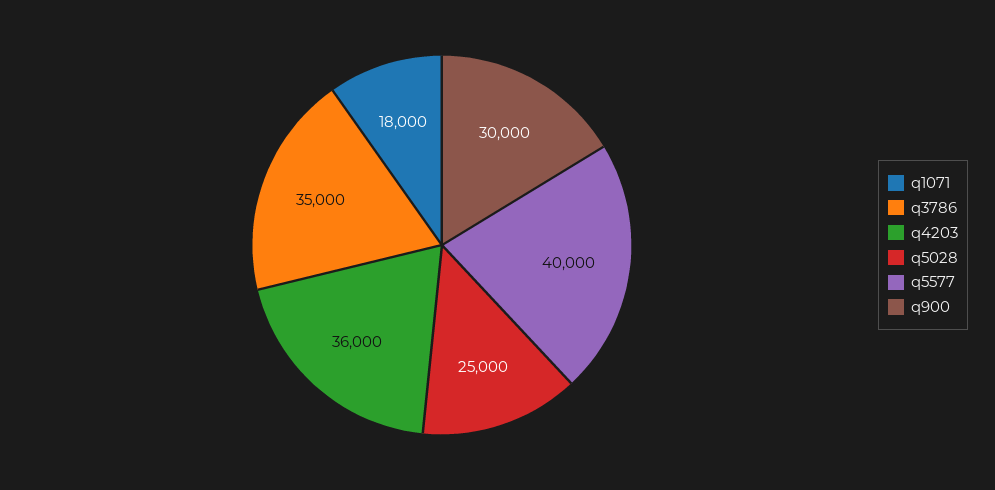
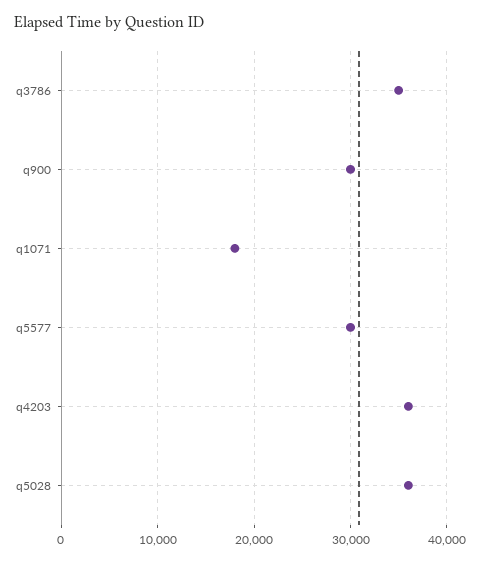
  {
    "q1071": 18000,
    "q3786": 35000,
    "q4203": 36000,
-   "q5028": 25000,
+   "q5028": 36000,
-   "q5577": 40000,
+   "q5577": 30000,
    "q900": 30000
  }

